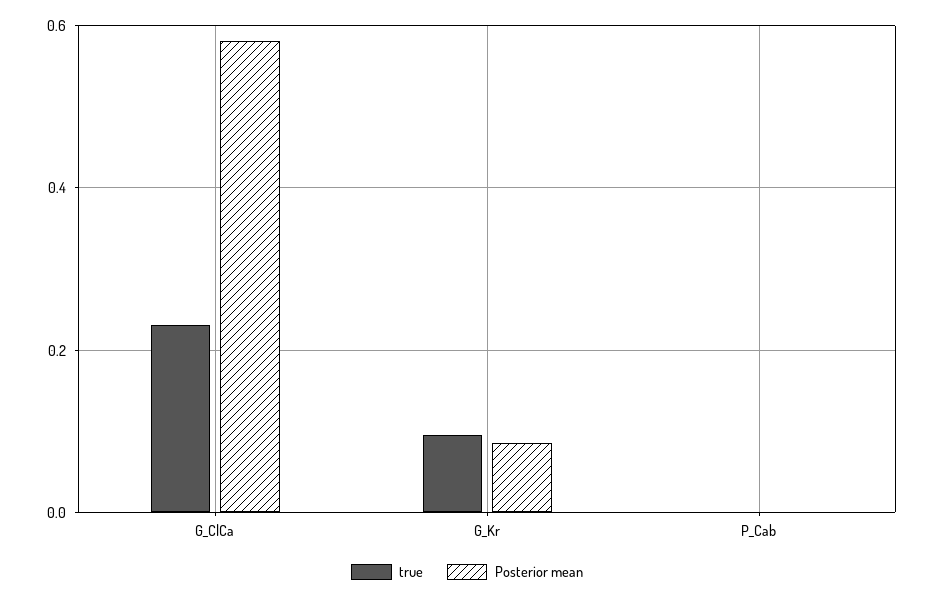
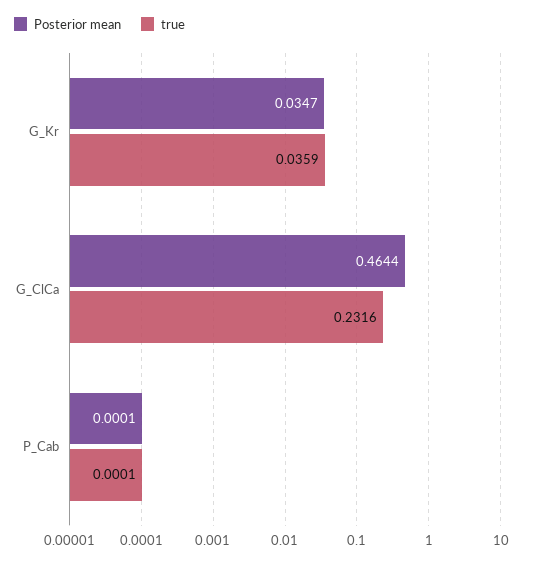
  {
    "true": {
      "G_ClCa": 0.2316,
-     "G_Kr": 0.1,
+     "G_Kr": 0.0359,
      "P_Cab": 0.0001
    },
    "Posterior mean": {
-     "G_ClCa": 0.58,
+     "G_ClCa": 0.4644,
-     "G_Kr": 0.08,
+     "G_Kr": 0.0347,
      "P_Cab": 0.0001
    }
  }

